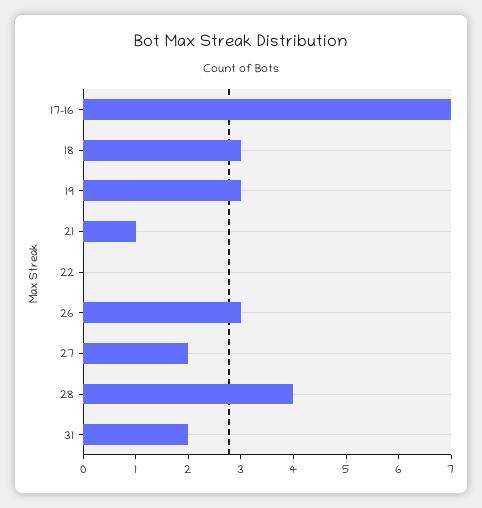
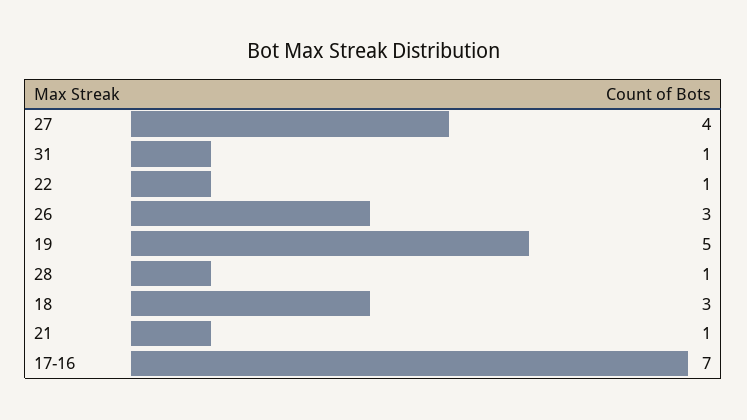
  {
    "17-16": 7,
    "18": 3,
-   "19": 3,
+   "19": 5,
    "21": 1,
-   "22": 0,
+   "22": 1,
    "26": 3,
-   "27": 2,
+   "27": 4,
-   "28": 4,
+   "28": 1,
-   "31": 2
+   "31": 1
  }

